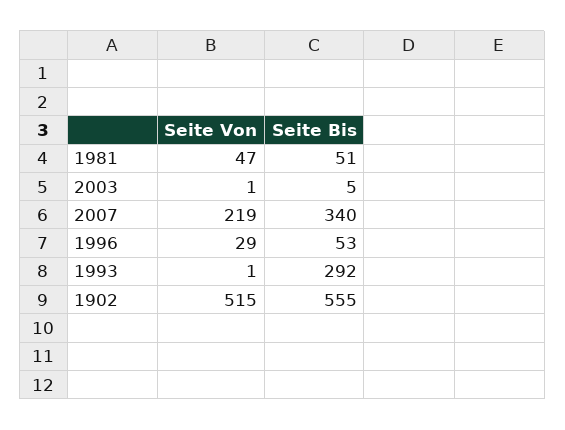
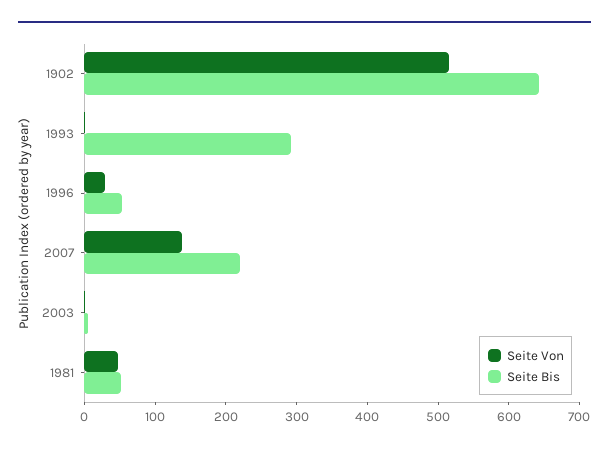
  {
    "Seite Von": {
      "1981": 47,
      "2003": 1,
-     "2007": 219,
+     "2007": 140,
      "1996": 29,
      "1993": 1,
      "1902": 515
    },
    "Seite Bis": {
      "1981": 51,
      "2003": 5,
-     "2007": 340,
+     "2007": 220,
      "1996": 53,
      "1993": 292,
-     "1902": 555
+     "1902": 640
    }
  }

